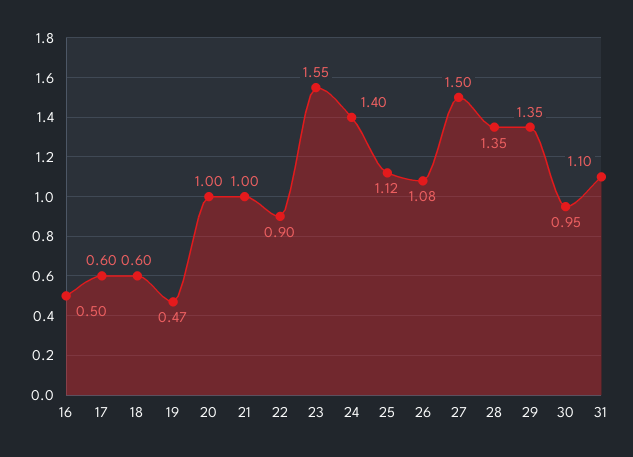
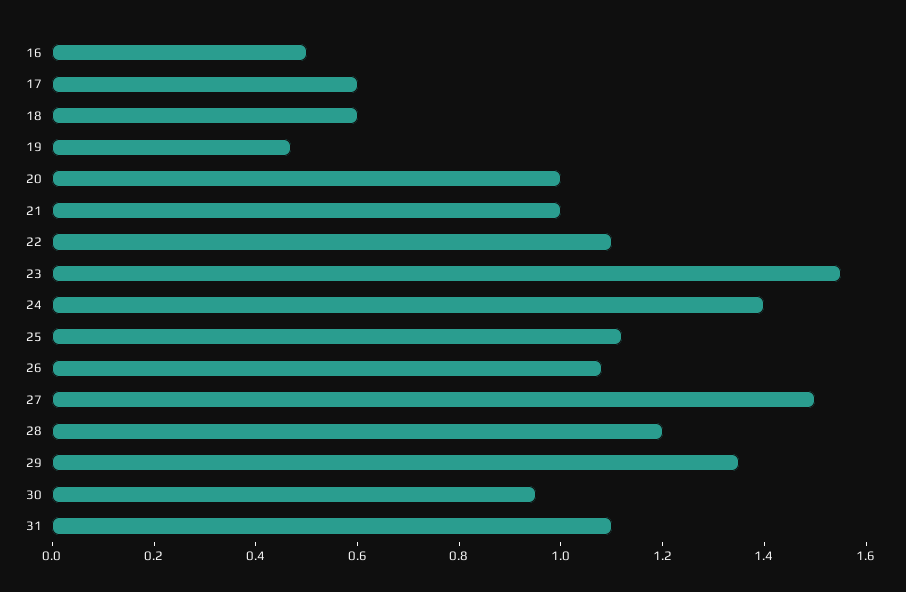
  {
    "16": 0.5,
    "17": 0.6,
    "18": 0.6,
    "19": 0.47,
    "20": 1,
    "21": 1,
-   "22": 0.9,
+   "22": 1.1,
    "23": 1.55,
    "24": 1.4,
    "25": 1.12,
    "26": 1.08,
    "27": 1.5,
-   "28": 1.35,
+   "28": 1.2,
    "29": 1.35,
    "30": 0.95,
    "31": 1.1
  }

